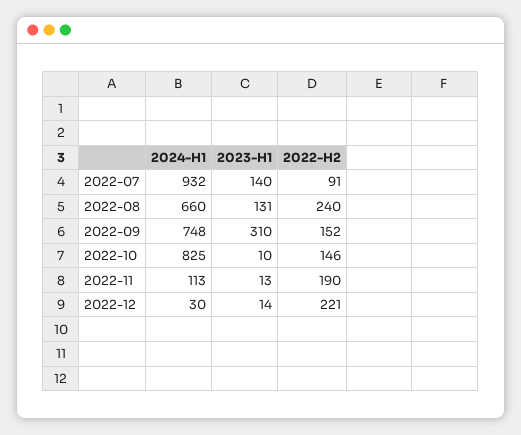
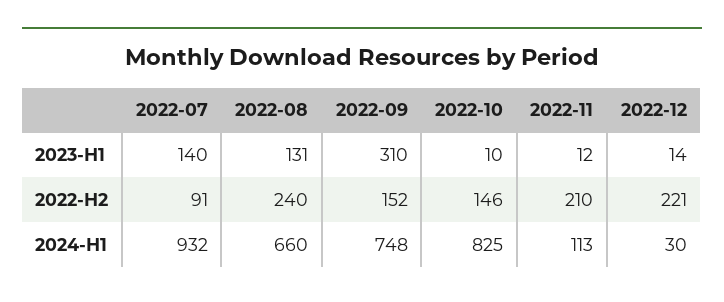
  {
    "2024-H1": {
      "2022-07": 932,
      "2022-08": 660,
      "2022-09": 748,
      "2022-10": 825,
      "2022-11": 113,
      "2022-12": 30
    },
    "2023-H1": {
      "2022-07": 140,
      "2022-08": 131,
      "2022-09": 310,
      "2022-10": 10,
-     "2022-11": 13,
+     "2022-11": 12,
      "2022-12": 14
    },
    "2022-H2": {
      "2022-07": 91,
      "2022-08": 240,
      "2022-09": 152,
      "2022-10": 146,
-     "2022-11": 190,
+     "2022-11": 210,
      "2022-12": 221
    }
  }

